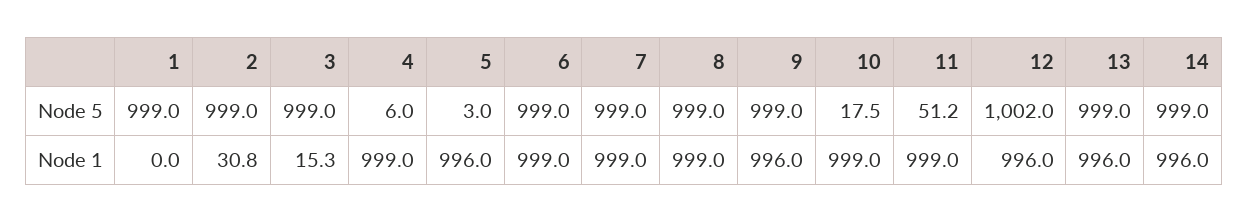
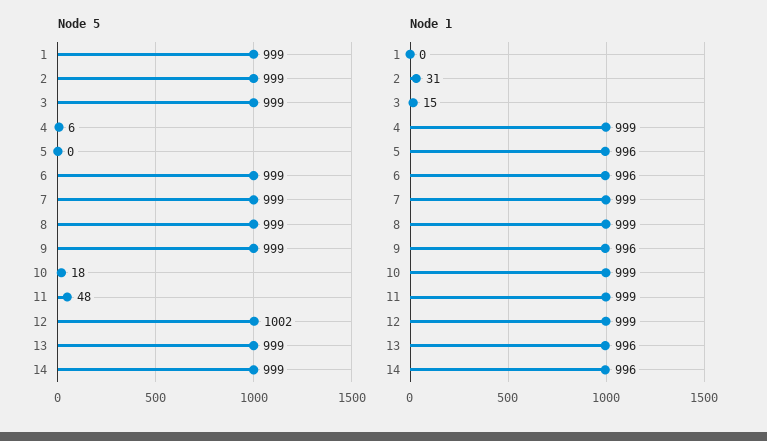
  {
    "Node 5": {
      "1": 999,
      "2": 999,
      "3": 999,
      "4": 6,
-     "5": 3,
+     "5": 0,
      "6": 999,
      "7": 999,
      "8": 999,
      "9": 999,
      "10": 17.5,
-     "11": 51.2,
+     "11": 48,
      "12": 1002,
      "13": 999,
      "14": 999
    },
    "Node 1": {
      "1": 0,
      "2": 30.8,
      "3": 15.3,
      "4": 999,
      "5": 996,
-     "6": 999,
+     "6": 996,
      "7": 999,
      "8": 999,
      "9": 996,
      "10": 999,
      "11": 999,
-     "12": 996,
+     "12": 999,
      "13": 996,
      "14": 996
    }
  }

